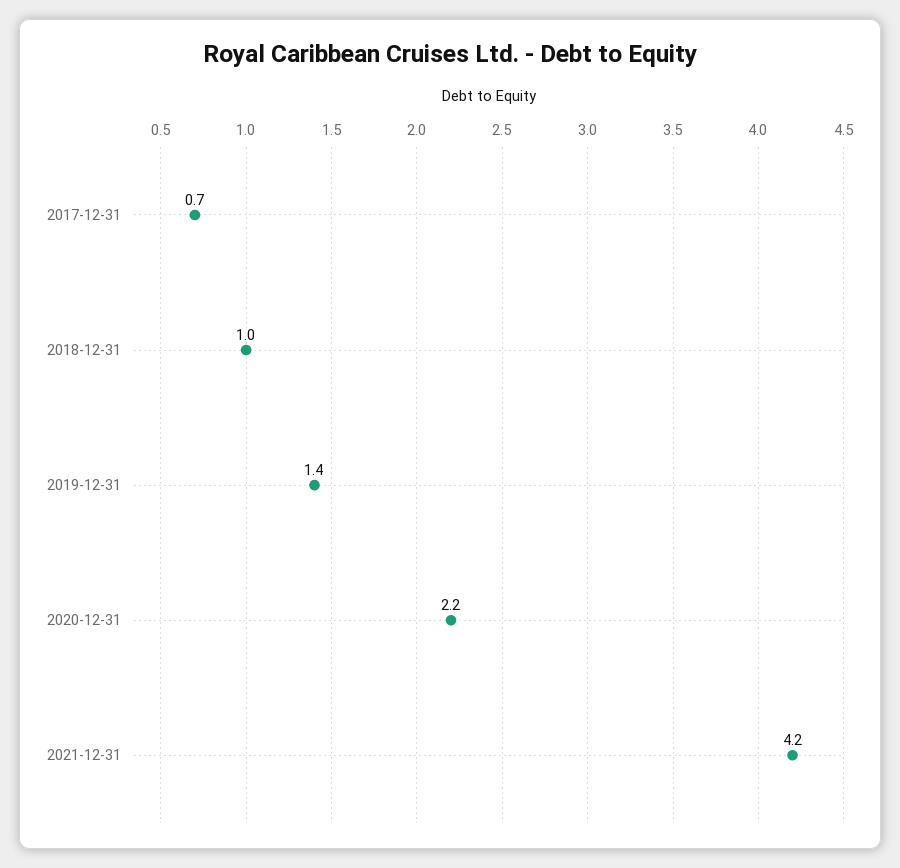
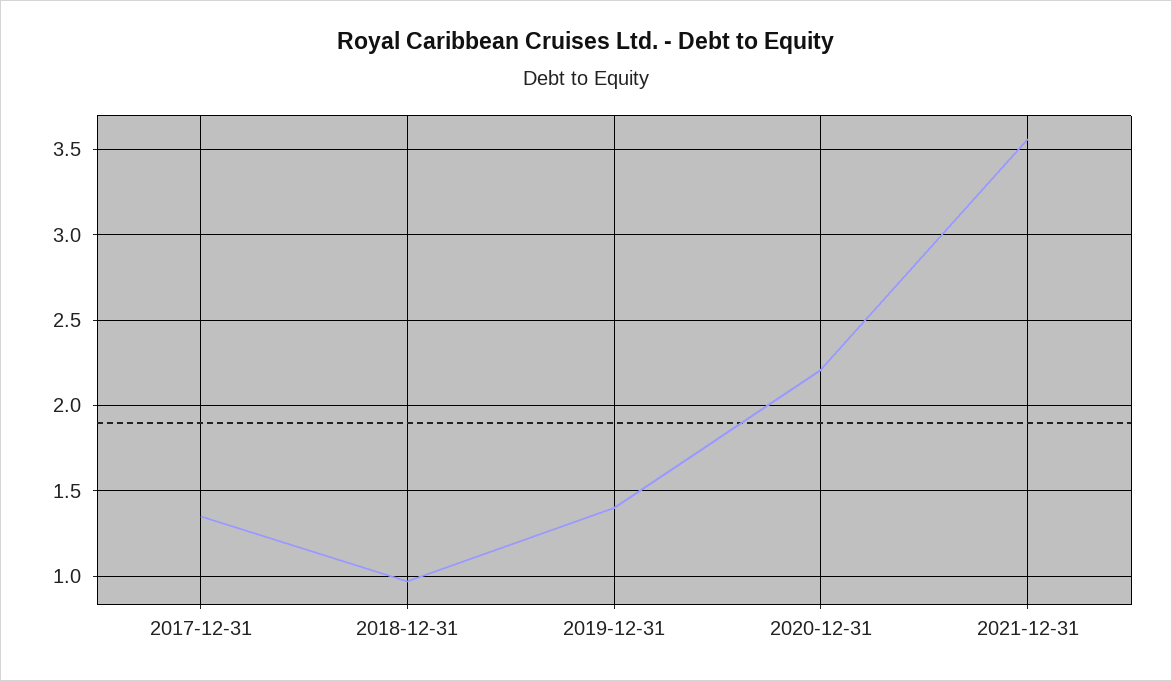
  {
-   "2017-12-31": 0.7,
+   "2017-12-31": 1.35,
    "2018-12-31": 1,
    "2019-12-31": 1.4,
    "2020-12-31": 2.2,
-   "2021-12-31": 4.2
+   "2021-12-31": 3.55
  }

